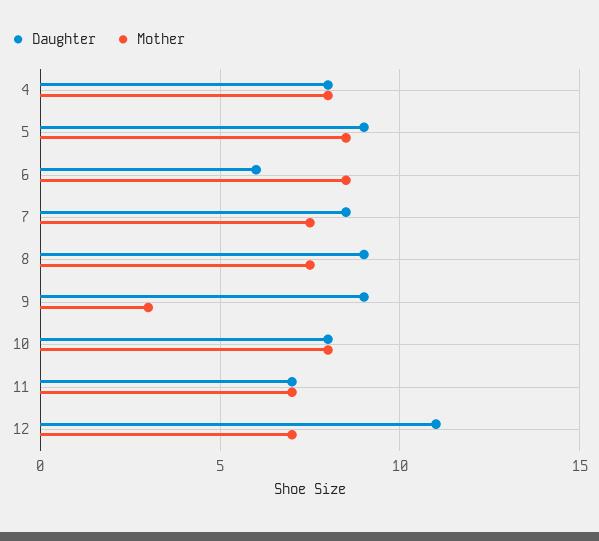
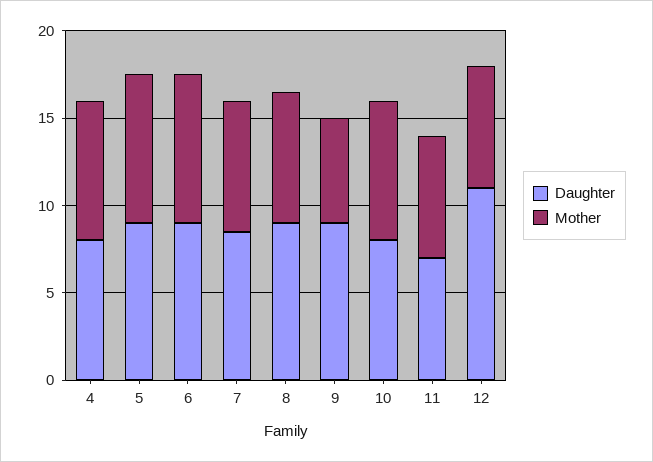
  {
    "Daughter": {
      "4": 8,
      "5": 9,
-     "6": 6,
+     "6": 9,
      "7": 8.5,
      "8": 9,
      "9": 9,
      "10": 8,
      "11": 7,
      "12": 11
    },
    "Mother": {
      "4": 8,
      "5": 8.5,
      "6": 8.5,
      "7": 7.5,
      "8": 7.5,
-     "9": 3,
+     "9": 6,
      "10": 8,
      "11": 7,
      "12": 7
    }
  }

